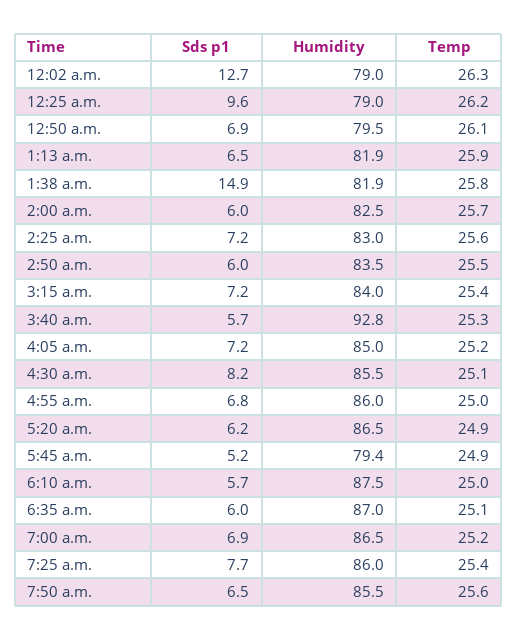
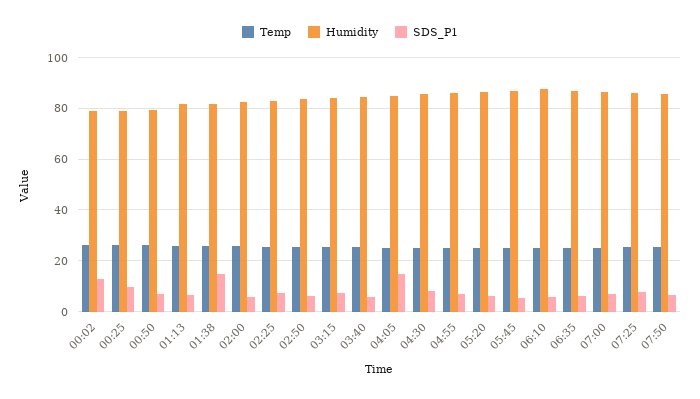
  {
    "Sds p1": {
      "12:02 a.m.": 12.7,
      "12:25 a.m.": 9.6,
      "12:50 a.m.": 6.9,
      "1:13 a.m.": 6.5,
      "1:38 a.m.": 14.9,
      "2:00 a.m.": 6,
      "2:25 a.m.": 7.2,
      "2:50 a.m.": 6,
      "3:15 a.m.": 7.2,
      "3:40 a.m.": 5.7,
-     "4:05 a.m.": 7.2,
+     "4:05 a.m.": 15,
      "4:30 a.m.": 8.2,
      "4:55 a.m.": 6.8,
      "5:20 a.m.": 6.2,
      "5:45 a.m.": 5.2,
      "6:10 a.m.": 5.7,
      "6:35 a.m.": 6,
      "7:00 a.m.": 6.9,
      "7:25 a.m.": 7.7,
      "7:50 a.m.": 6.5
    },
    "Humidity": {
      "12:02 a.m.": 79,
      "12:25 a.m.": 79,
      "12:50 a.m.": 79.5,
      "1:13 a.m.": 81.9,
      "1:38 a.m.": 81.9,
      "2:00 a.m.": 82.5,
      "2:25 a.m.": 83,
      "2:50 a.m.": 83.5,
      "3:15 a.m.": 84,
-     "3:40 a.m.": 92.8,
+     "3:40 a.m.": 85,
      "4:05 a.m.": 85,
      "4:30 a.m.": 85.5,
      "4:55 a.m.": 86,
      "5:20 a.m.": 86.5,
-     "5:45 a.m.": 79.4,
+     "5:45 a.m.": 87.5,
      "6:10 a.m.": 87.5,
      "6:35 a.m.": 87,
      "7:00 a.m.": 86.5,
      "7:25 a.m.": 86,
      "7:50 a.m.": 85.5
    },
    "Temp": {
      "12:02 a.m.": 26.3,
      "12:25 a.m.": 26.2,
      "12:50 a.m.": 26.1,
      "1:13 a.m.": 25.9,
      "1:38 a.m.": 25.8,
      "2:00 a.m.": 25.7,
      "2:25 a.m.": 25.6,
      "2:50 a.m.": 25.5,
      "3:15 a.m.": 25.4,
      "3:40 a.m.": 25.3,
      "4:05 a.m.": 25.2,
      "4:30 a.m.": 25.1,
      "4:55 a.m.": 25,
      "5:20 a.m.": 24.9,
      "5:45 a.m.": 24.9,
      "6:10 a.m.": 25,
      "6:35 a.m.": 25.1,
      "7:00 a.m.": 25.2,
      "7:25 a.m.": 25.4,
      "7:50 a.m.": 25.6
    }
  }

